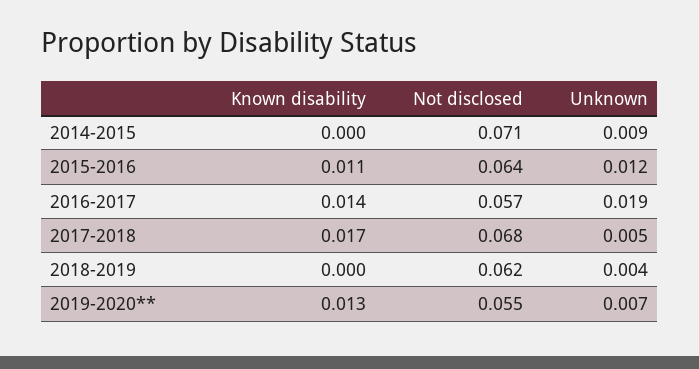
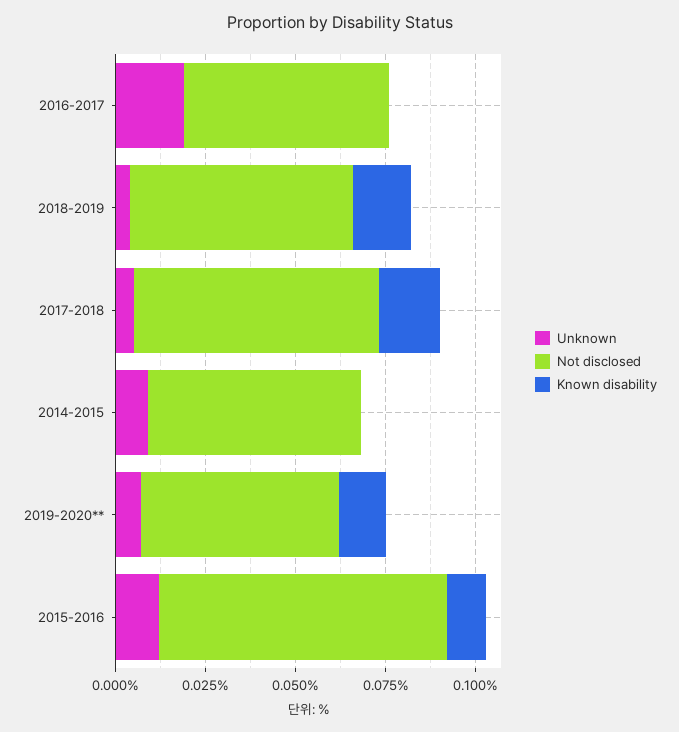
  {
    "Known disability": {
      "2014-2015": 0,
      "2015-2016": 0.011,
-     "2016-2017": 0.014,
+     "2016-2017": 0,
      "2017-2018": 0.017,
-     "2018-2019": 0,
+     "2018-2019": 0.015,
      "2019-2020**": 0.013
    },
    "Not disclosed": {
-     "2014-2015": 0.071,
+     "2014-2015": 0.06,
-     "2015-2016": 0.064,
+     "2015-2016": 0.08,
      "2016-2017": 0.057,
      "2017-2018": 0.068,
      "2018-2019": 0.062,
      "2019-2020**": 0.055
    },
    "Unknown": {
      "2014-2015": 0.009,
      "2015-2016": 0.012,
      "2016-2017": 0.019,
      "2017-2018": 0.005,
      "2018-2019": 0.004,
      "2019-2020**": 0.007
    }
  }

